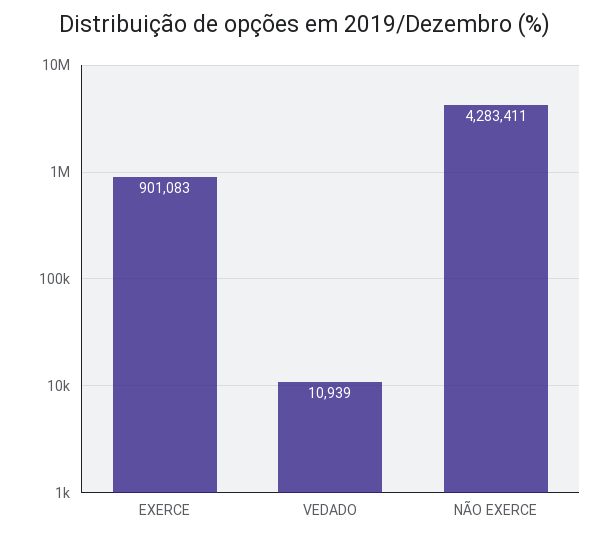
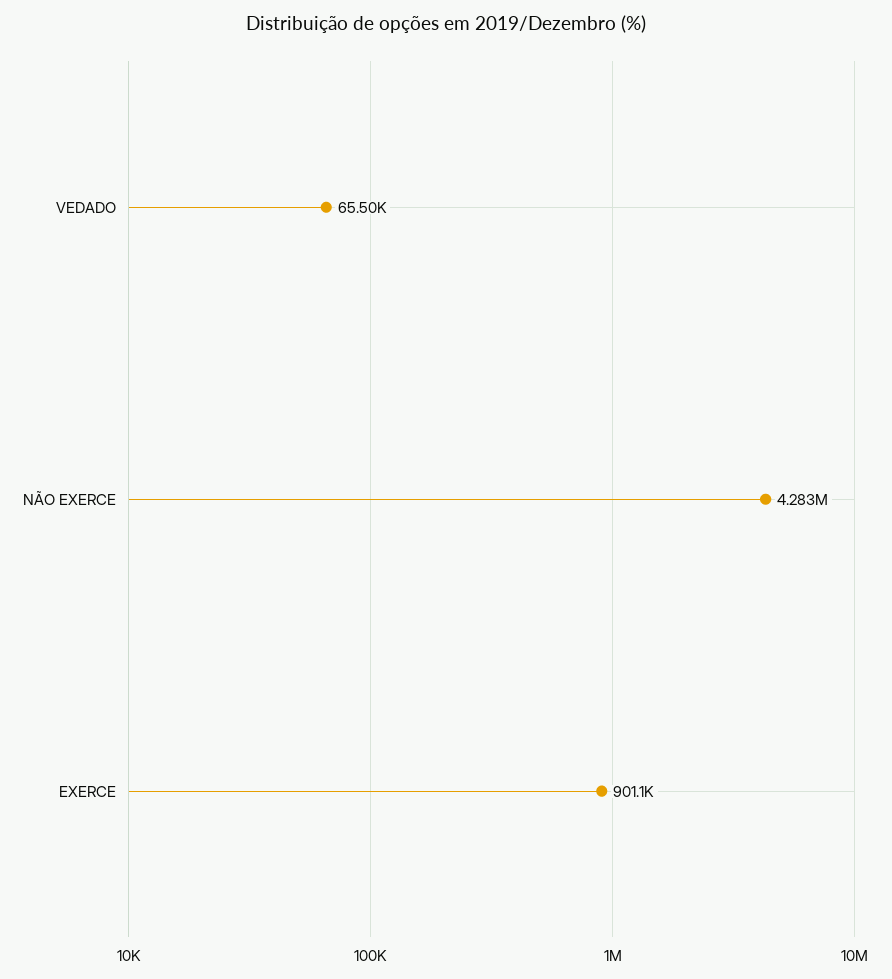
  {
    "EXERCE": 901083,
-   "VEDADO": 10939,
+   "VEDADO": 65500,
    "NÃO EXERCE": 4283411
  }

